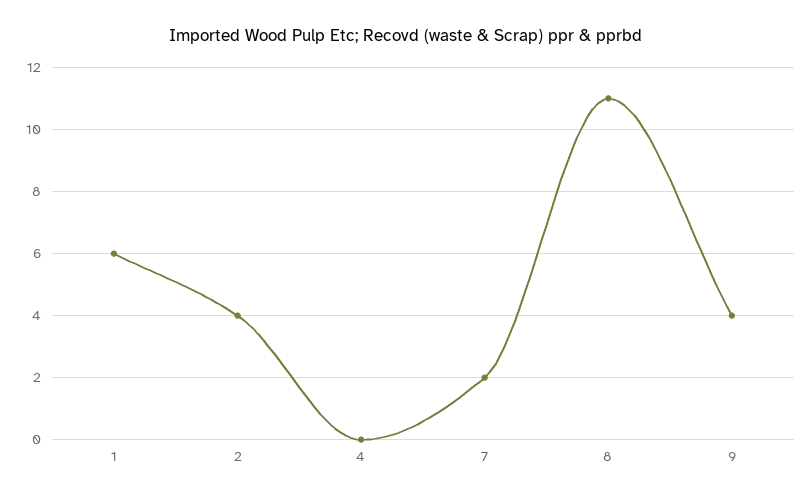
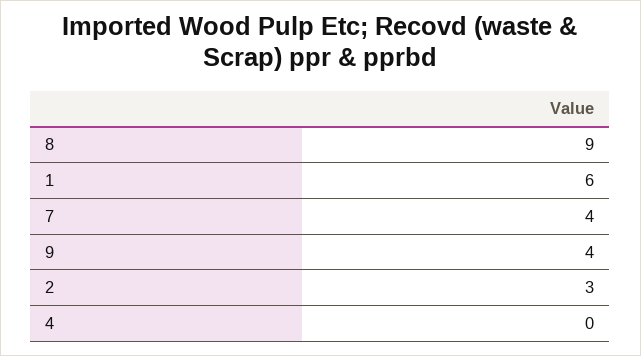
  {
    "1": 6,
-   "2": 4,
+   "2": 3,
    "4": 0,
-   "7": 2,
+   "7": 4,
-   "8": 11,
+   "8": 9,
    "9": 4
  }

